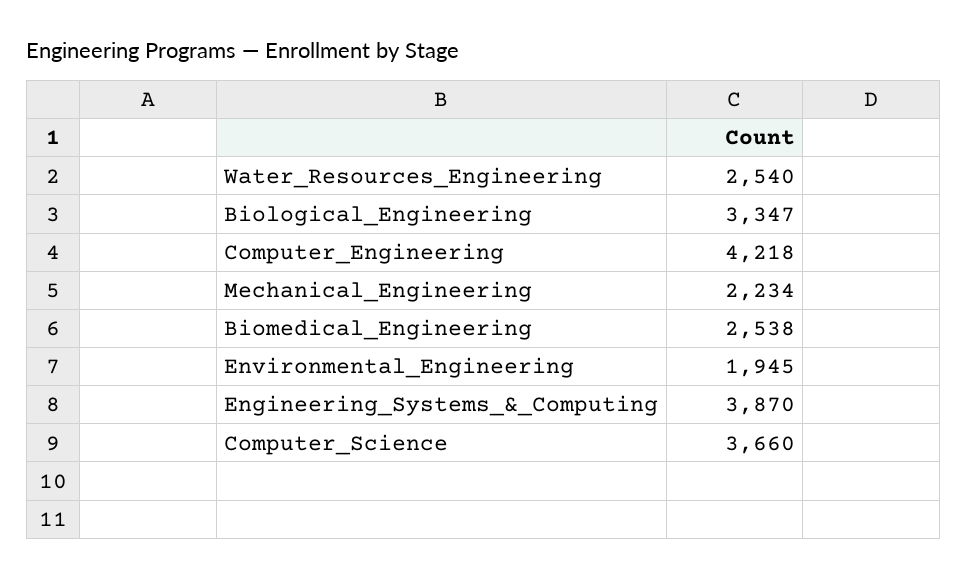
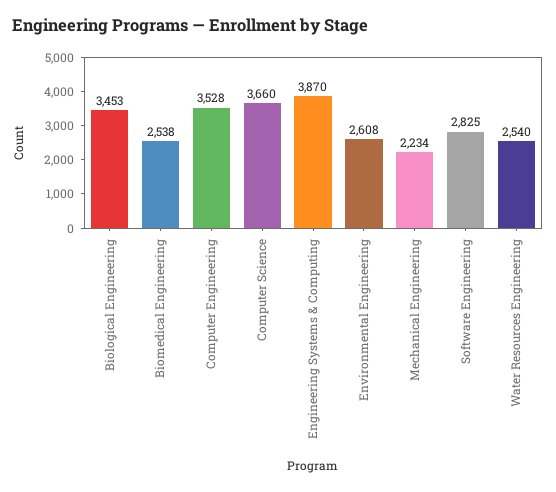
  {
    "Water_Resources_Engineering": 2540,
-   "Biological_Engineering": 3347,
+   "Biological_Engineering": 3453,
-   "Computer_Engineering": 4218,
+   "Computer_Engineering": 3528,
    "Mechanical_Engineering": 2234,
    "Biomedical_Engineering": 2538,
-   "Environmental_Engineering": 1945,
+   "Environmental_Engineering": 2608,
    "Engineering_Systems_&_Computing": 3870,
-   "Computer_Science": 3660
+   "Computer_Science": 3660,
+   "Software Engineering": 2825
  }

